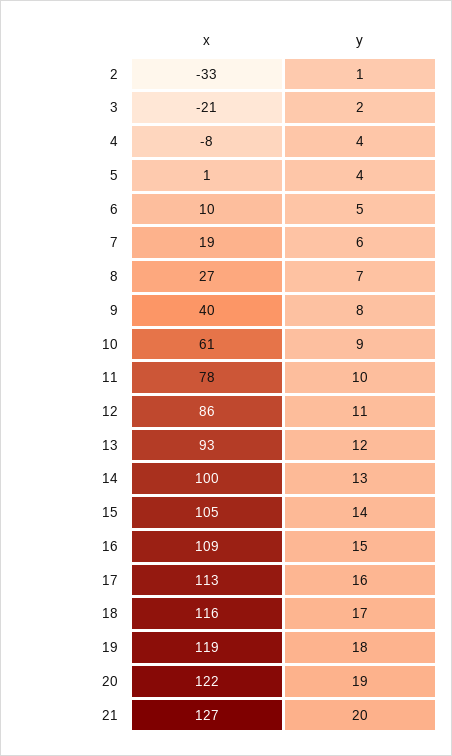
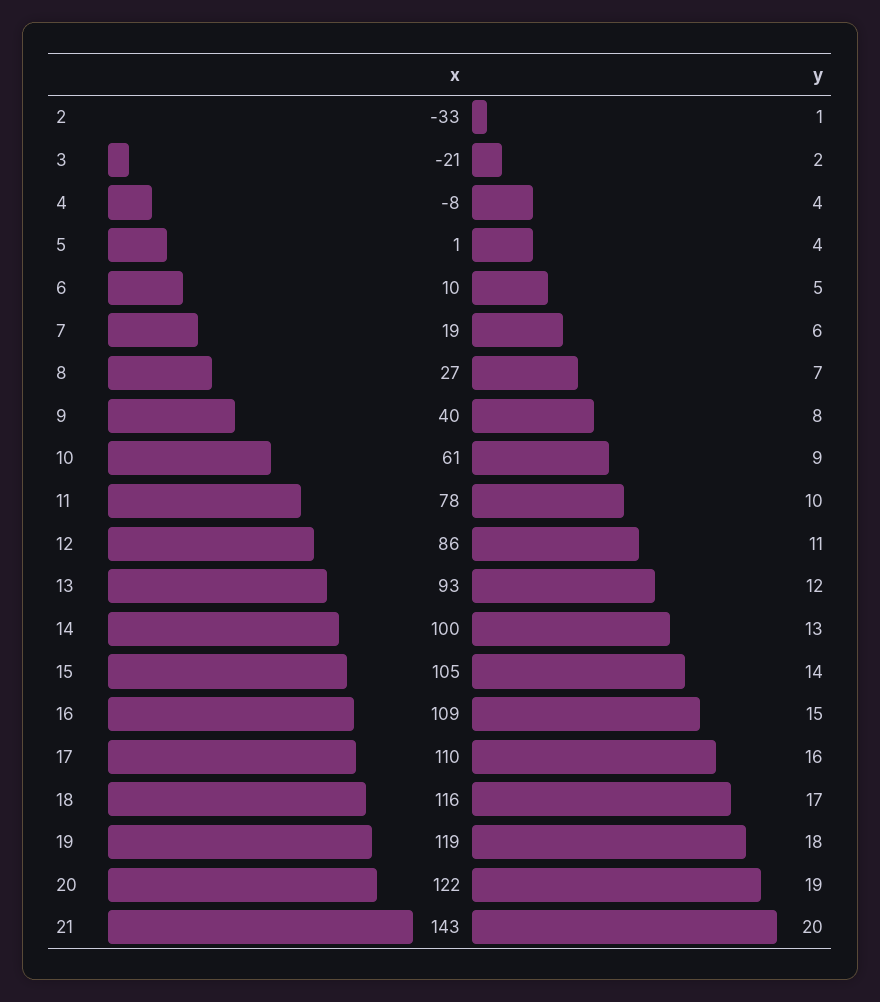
  {
    "x": {
      "2": -33,
      "3": -21,
      "4": -8,
      "5": 1,
      "6": 10,
      "7": 19,
      "8": 27,
      "9": 40,
      "10": 61,
      "11": 78,
      "12": 86,
      "13": 93,
      "14": 100,
      "15": 105,
      "16": 109,
-     "17": 113,
+     "17": 110,
      "18": 116,
      "19": 119,
      "20": 122,
-     "21": 127
+     "21": 143
    },
    "y": {
      "2": 1,
      "3": 2,
      "4": 4,
      "5": 4,
      "6": 5,
      "7": 6,
      "8": 7,
      "9": 8,
      "10": 9,
      "11": 10,
      "12": 11,
      "13": 12,
      "14": 13,
      "15": 14,
      "16": 15,
      "17": 16,
      "18": 17,
      "19": 18,
      "20": 19,
      "21": 20
    }
  }

